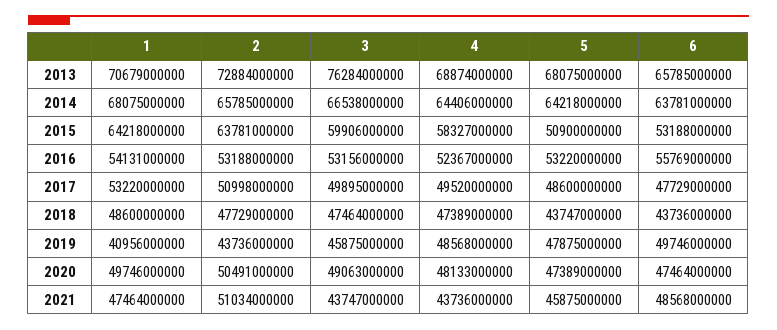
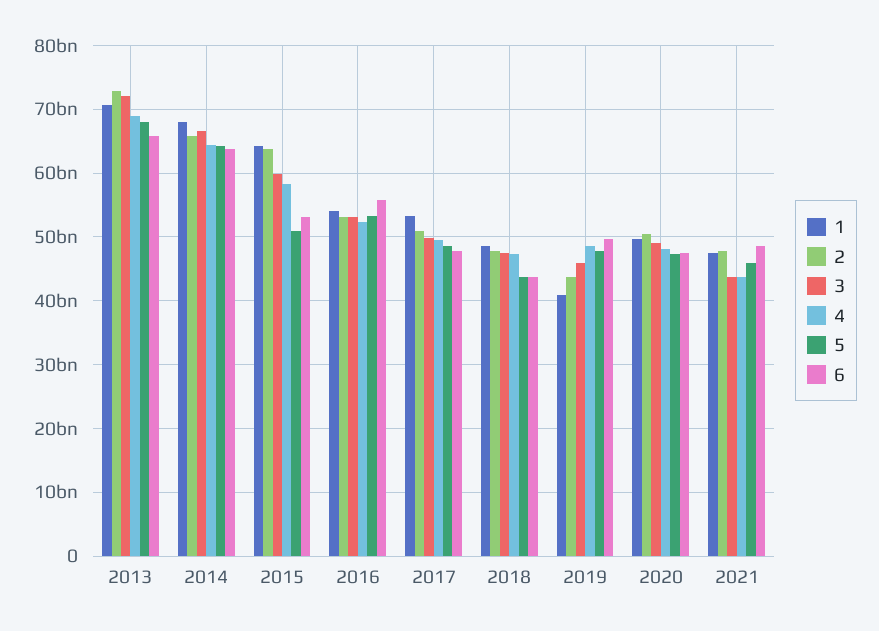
  {
    "1": {
      "2013": 70679000000,
      "2014": 68075000000,
      "2015": 64218000000,
      "2016": 54131000000,
      "2017": 53220000000,
      "2018": 48600000000,
      "2019": 40956000000,
      "2020": 49746000000,
      "2021": 47464000000
    },
    "2": {
      "2013": 72884000000,
      "2014": 65785000000,
      "2015": 63781000000,
      "2016": 53188000000,
      "2017": 50998000000,
      "2018": 47729000000,
      "2019": 43736000000,
      "2020": 50491000000,
-     "2021": 51034000000
+     "2021": 48000000000
    },
    "3": {
-     "2013": 76284000000,
+     "2013": 72000000000,
      "2014": 66538000000,
      "2015": 59906000000,
      "2016": 53156000000,
      "2017": 49895000000,
      "2018": 47464000000,
      "2019": 45875000000,
      "2020": 49063000000,
      "2021": 43747000000
    },
    "4": {
      "2013": 68874000000,
      "2014": 64406000000,
      "2015": 58327000000,
      "2016": 52367000000,
      "2017": 49520000000,
      "2018": 47389000000,
      "2019": 48568000000,
      "2020": 48133000000,
      "2021": 43736000000
    },
    "5": {
      "2013": 68075000000,
      "2014": 64218000000,
      "2015": 50900000000,
      "2016": 53220000000,
      "2017": 48600000000,
      "2018": 43747000000,
      "2019": 47875000000,
      "2020": 47389000000,
      "2021": 45875000000
    },
    "6": {
      "2013": 65785000000,
      "2014": 63781000000,
      "2015": 53188000000,
      "2016": 55769000000,
      "2017": 47729000000,
      "2018": 43736000000,
      "2019": 49746000000,
      "2020": 47464000000,
      "2021": 48568000000
    }
  }

